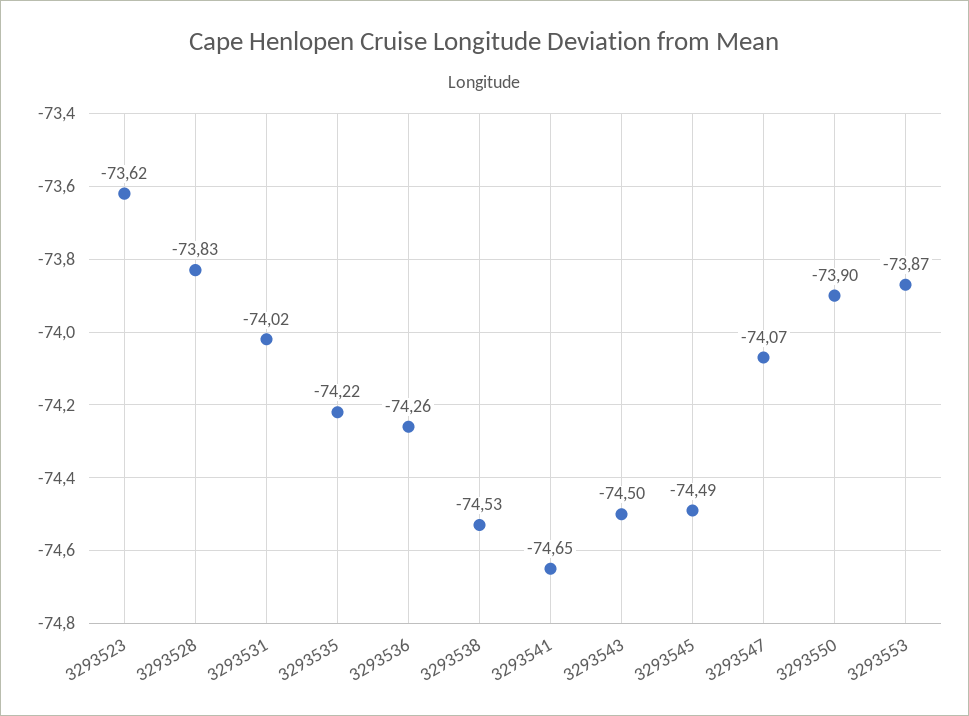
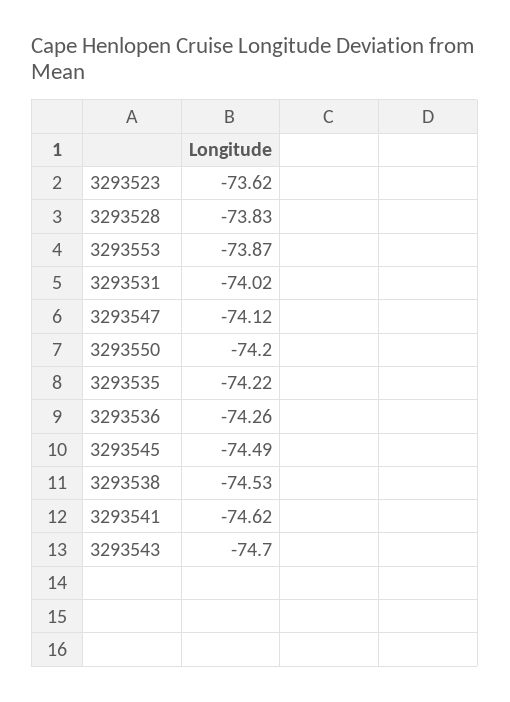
  {
    "3293523": -73.62,
    "3293528": -73.83,
    "3293531": -74.02,
    "3293535": -74.22,
    "3293536": -74.26,
    "3293538": -74.53,
-   "3293541": -74.65,
+   "3293541": -74.62,
-   "3293543": -74.5,
+   "3293543": -74.7,
    "3293545": -74.49,
-   "3293547": -74.07,
+   "3293547": -74.12,
-   "3293550": -73.9,
+   "3293550": -74.2,
    "3293553": -73.87
  }

